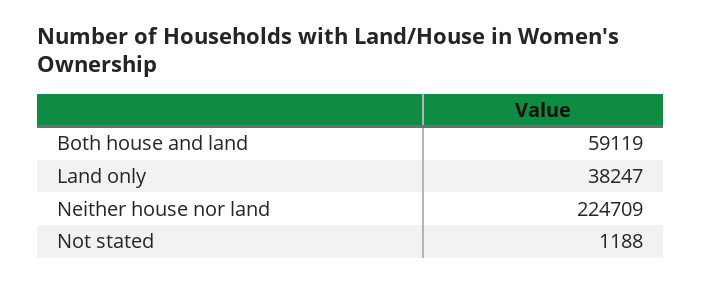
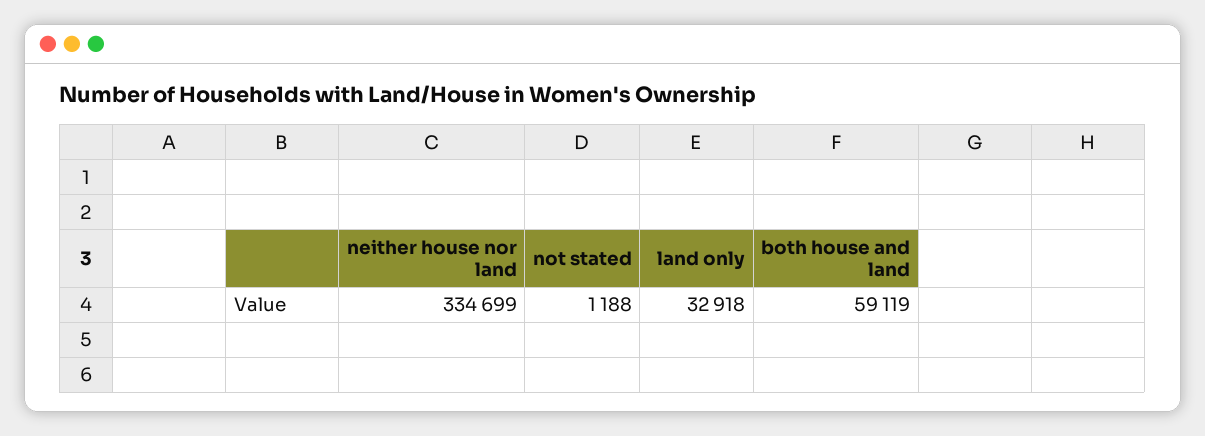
  {
    "Both house and land": 59119,
-   "Land only": 38247,
+   "Land only": 32918,
-   "Neither house nor land": 224709,
+   "Neither house nor land": 334699,
    "Not stated": 1188
  }

